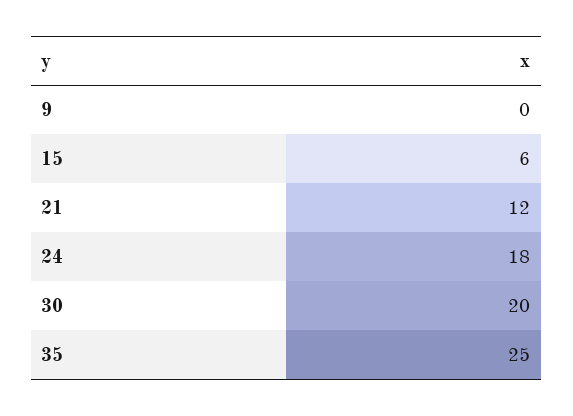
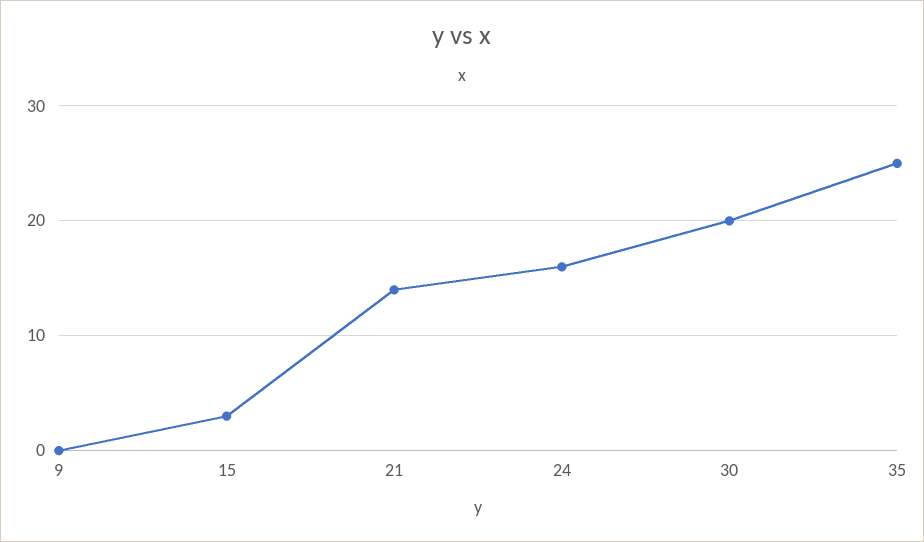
  {
    "9": 0,
-   "15": 6,
+   "15": 3,
-   "21": 12,
+   "21": 14,
-   "24": 18,
+   "24": 16,
    "30": 20,
    "35": 25
  }

